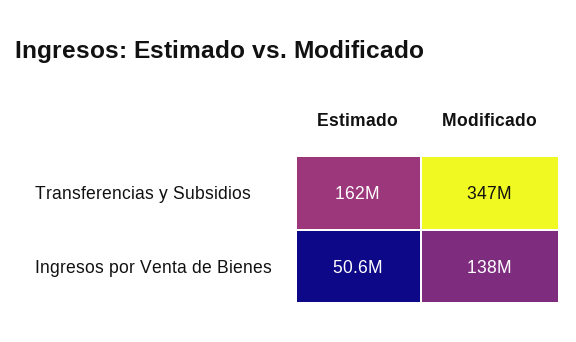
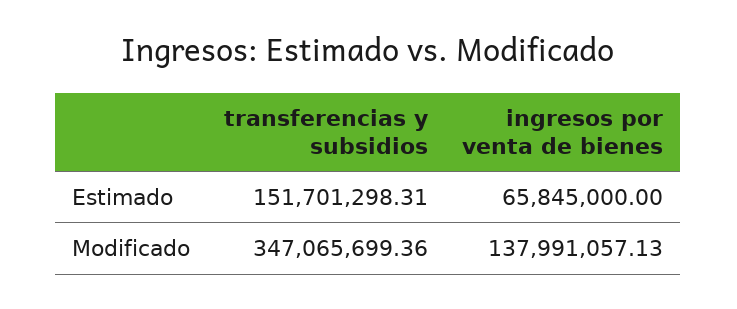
  {
    "Estimado": {
-     "Transferencias y Subsidios": 162000000,
+     "Transferencias y Subsidios": 151701298.31,
-     "Ingresos por Venta de Bienes": 50600000
+     "Ingresos por Venta de Bienes": 65845000
    },
    "Modificado": {
      "Transferencias y Subsidios": 347065699.36,
      "Ingresos por Venta de Bienes": 137991057.13
    }
  }

